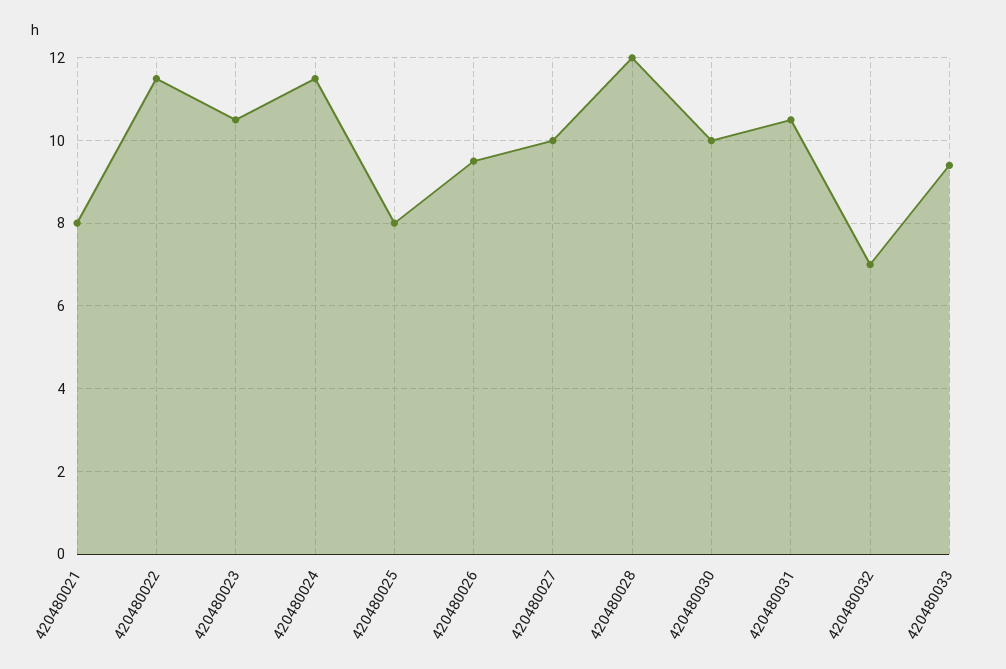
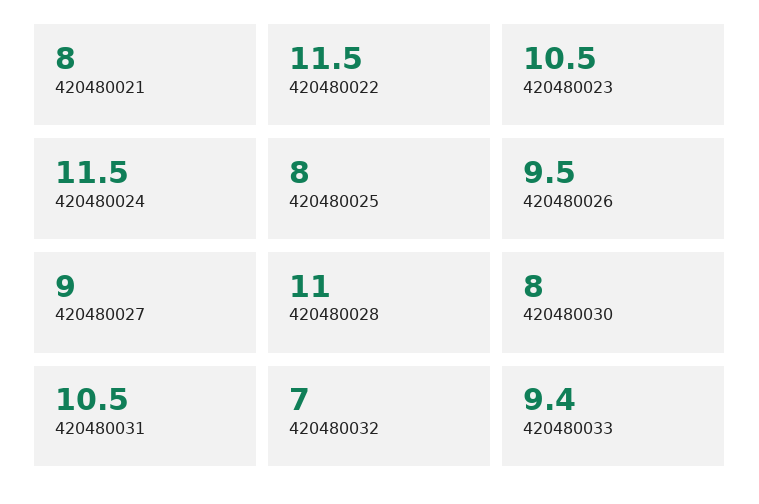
  {
    "420480021": 8,
    "420480022": 11.5,
    "420480023": 10.5,
    "420480024": 11.5,
    "420480025": 8,
    "420480026": 9.5,
-   "420480027": 10,
+   "420480027": 9,
-   "420480028": 12,
+   "420480028": 11,
-   "420480030": 10,
+   "420480030": 8,
    "420480031": 10.5,
    "420480032": 7,
    "420480033": 9.4
  }

